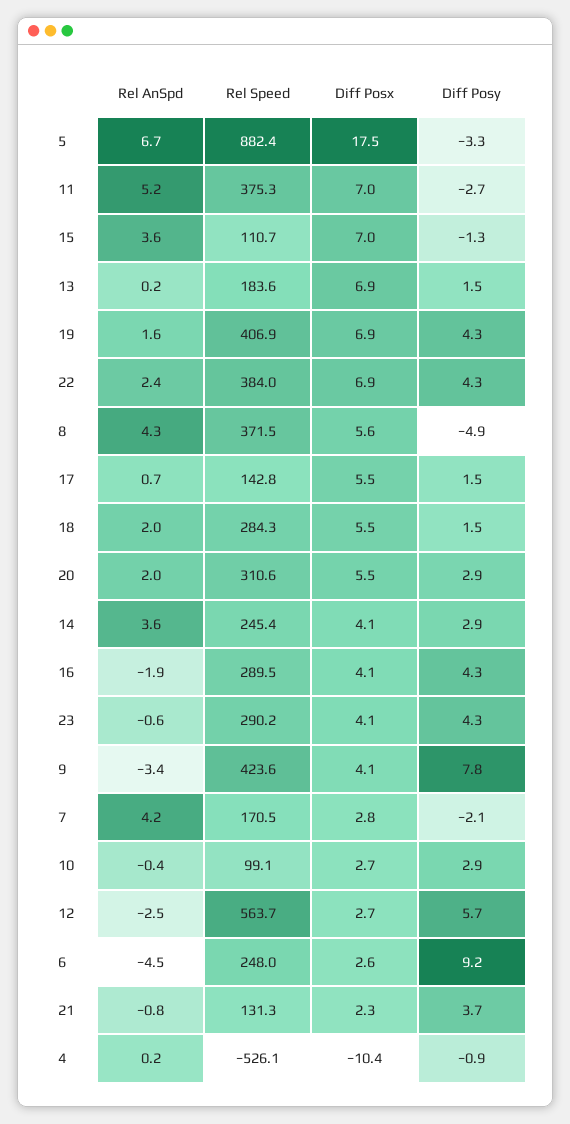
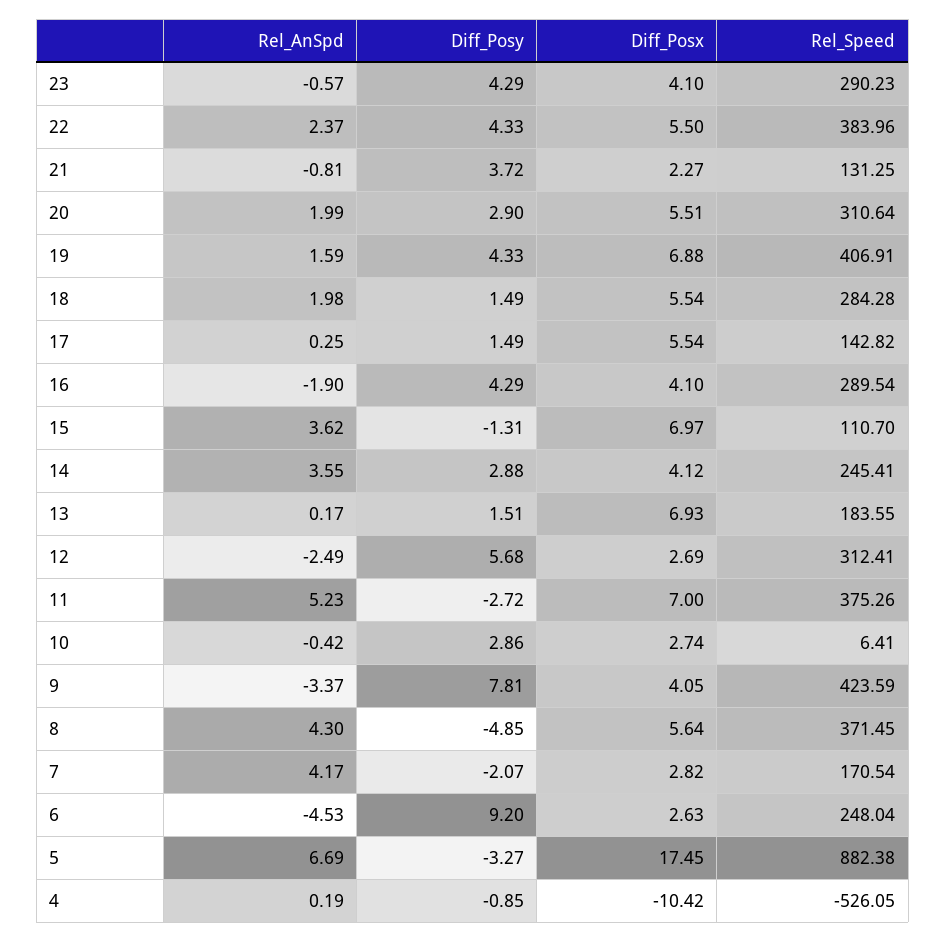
  {
    "Rel AnSpd": {
      "5": 6.69,
      "11": 5.23,
      "15": 3.62,
      "13": 0.17,
      "19": 1.59,
      "22": 2.37,
      "8": 4.3,
-     "17": 0.7,
+     "17": 0.25,
      "18": 1.98,
      "20": 1.99,
      "14": 3.55,
      "16": -1.9,
      "23": -0.57,
      "9": -3.37,
      "7": 4.17,
      "10": -0.42,
      "12": -2.49,
      "6": -4.53,
      "21": -0.81,
      "4": 0.19
    },
    "Rel Speed": {
      "5": 882.38,
      "11": 375.26,
      "15": 110.7,
      "13": 183.55,
      "19": 406.91,
      "22": 383.96,
      "8": 371.45,
      "17": 142.82,
      "18": 284.28,
      "20": 310.64,
      "14": 245.41,
      "16": 289.54,
      "23": 290.23,
      "9": 423.59,
      "7": 170.54,
-     "10": 99.1,
+     "10": 6.41,
-     "12": 563.7,
+     "12": 312.41,
      "6": 248.04,
      "21": 131.25,
      "4": -526.05
    },
    "Diff Posx": {
      "5": 17.45,
      "11": 7,
      "15": 6.97,
      "13": 6.93,
      "19": 6.88,
-     "22": 6.9,
+     "22": 5.5,
      "8": 5.64,
      "17": 5.54,
      "18": 5.54,
      "20": 5.51,
      "14": 4.12,
      "16": 4.1,
      "23": 4.1,
      "9": 4.05,
      "7": 2.82,
      "10": 2.74,
      "12": 2.69,
      "6": 2.63,
      "21": 2.27,
      "4": -10.42
    },
    "Diff Posy": {
      "5": -3.27,
      "11": -2.72,
      "15": -1.31,
      "13": 1.51,
      "19": 4.33,
      "22": 4.33,
      "8": -4.85,
      "17": 1.49,
      "18": 1.49,
      "20": 2.9,
      "14": 2.88,
      "16": 4.29,
      "23": 4.29,
      "9": 7.81,
      "7": -2.07,
      "10": 2.86,
      "12": 5.68,
      "6": 9.2,
      "21": 3.72,
      "4": -0.85
    }
  }

